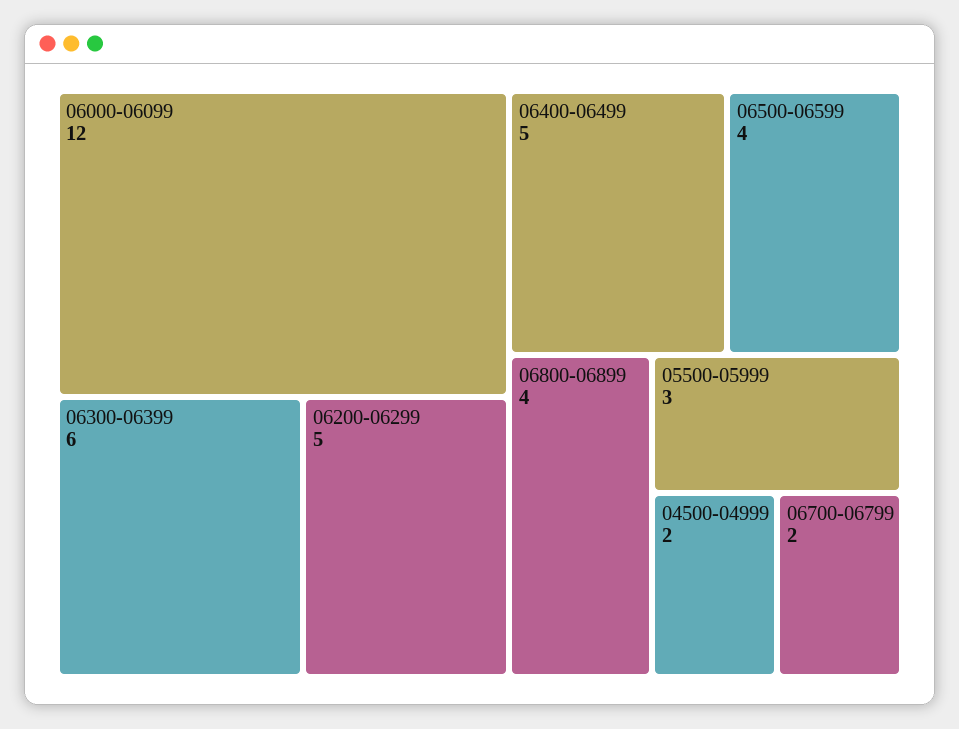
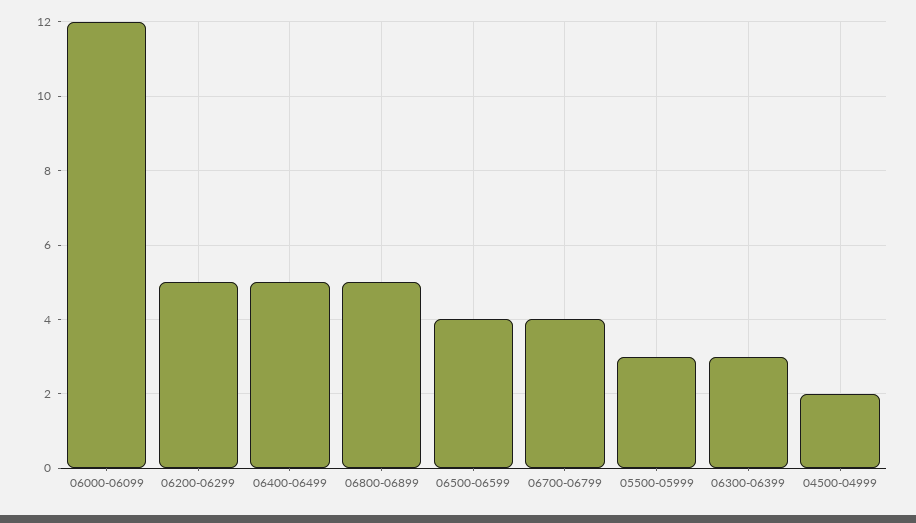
  {
    "06000-06099": 12,
-   "06300-06399": 6,
+   "06300-06399": 3,
    "06200-06299": 5,
    "06400-06499": 5,
    "06500-06599": 4,
-   "06800-06899": 4,
+   "06800-06899": 5,
    "05500-05999": 3,
    "04500-04999": 2,
-   "06700-06799": 2
+   "06700-06799": 4
  }

